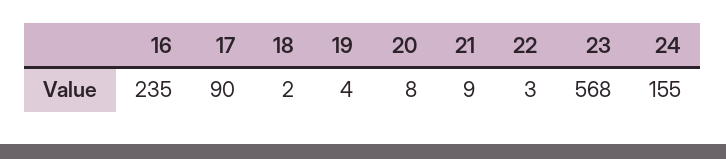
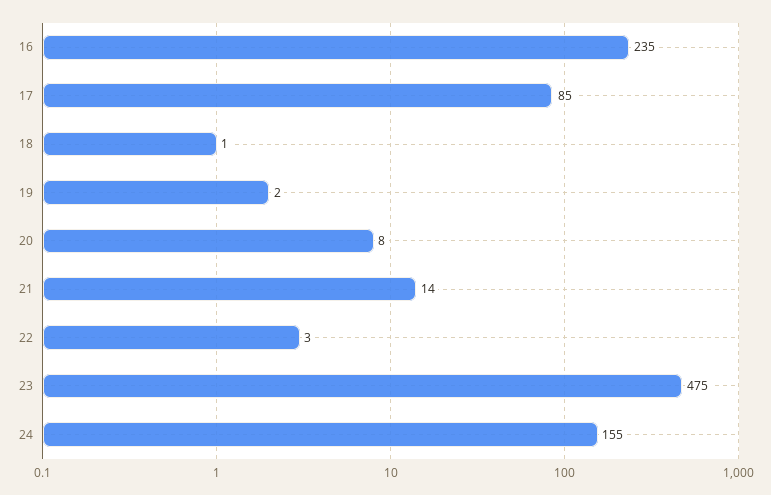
  {
    "16": 235,
-   "17": 90,
+   "17": 85,
-   "18": 2,
+   "18": 1,
-   "19": 4,
+   "19": 2,
    "20": 8,
-   "21": 9,
+   "21": 14,
    "22": 3,
-   "23": 568,
+   "23": 475,
    "24": 155
  }

